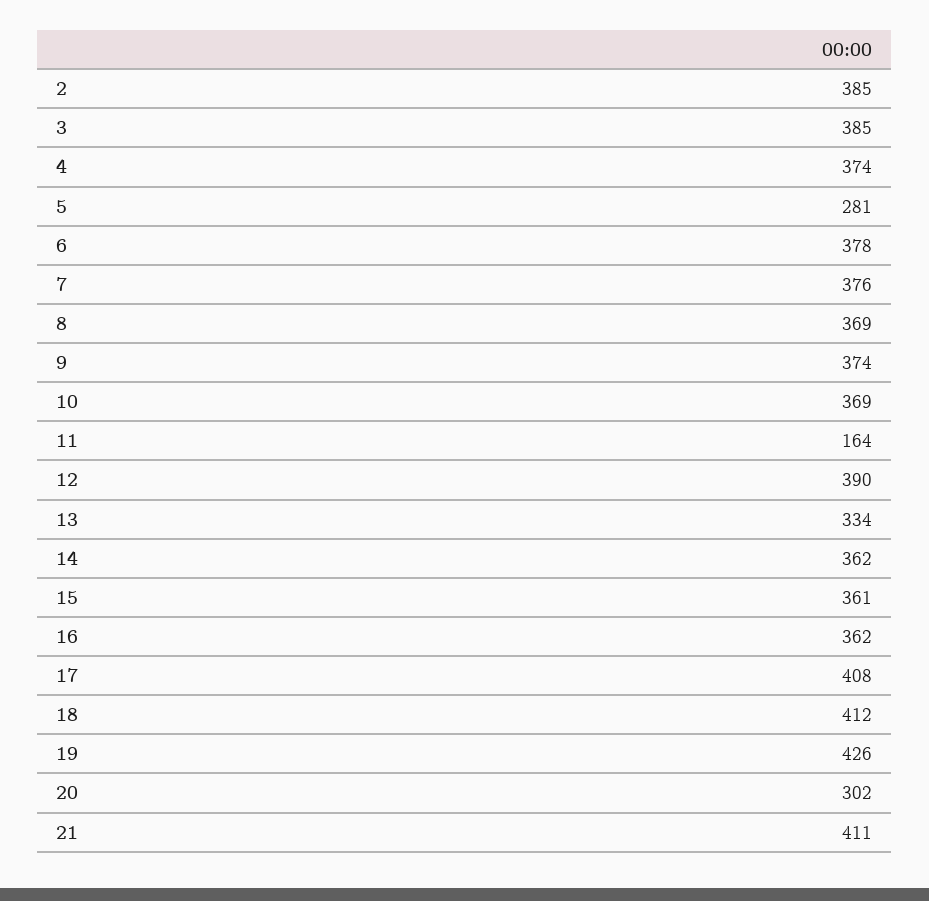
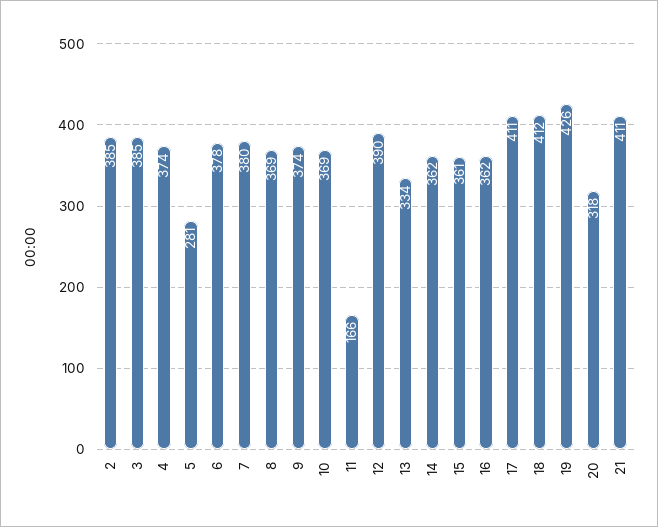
  {
    "2": 385,
    "3": 385,
    "4": 374,
    "5": 281,
    "6": 378,
-   "7": 376,
+   "7": 380,
    "8": 369,
    "9": 374,
    "10": 369,
-   "11": 164,
+   "11": 166,
    "12": 390,
    "13": 334,
    "14": 362,
    "15": 361,
    "16": 362,
-   "17": 408,
+   "17": 411,
    "18": 412,
    "19": 426,
-   "20": 302,
+   "20": 318,
    "21": 411
  }

